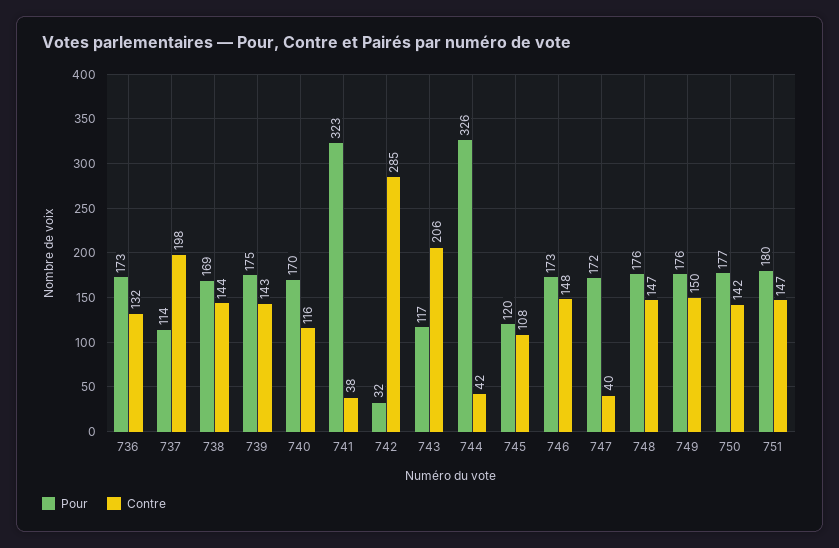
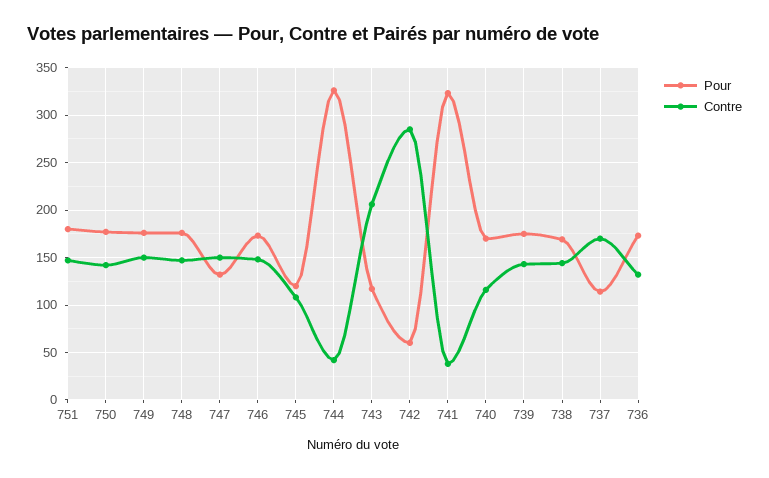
  {
    "Pour": {
      "736": 173,
      "737": 114,
      "738": 169,
      "739": 175,
      "740": 170,
      "741": 323,
-     "742": 32,
+     "742": 60,
      "743": 117,
      "744": 326,
      "745": 120,
      "746": 173,
-     "747": 172,
+     "747": 130,
      "748": 176,
      "749": 176,
      "750": 177,
      "751": 180
    },
    "Contre": {
      "736": 132,
-     "737": 198,
+     "737": 170,
      "738": 144,
      "739": 143,
      "740": 116,
      "741": 38,
      "742": 285,
      "743": 206,
      "744": 42,
      "745": 108,
      "746": 148,
-     "747": 40,
+     "747": 150,
      "748": 147,
      "749": 150,
      "750": 142,
      "751": 147
    }
  }

